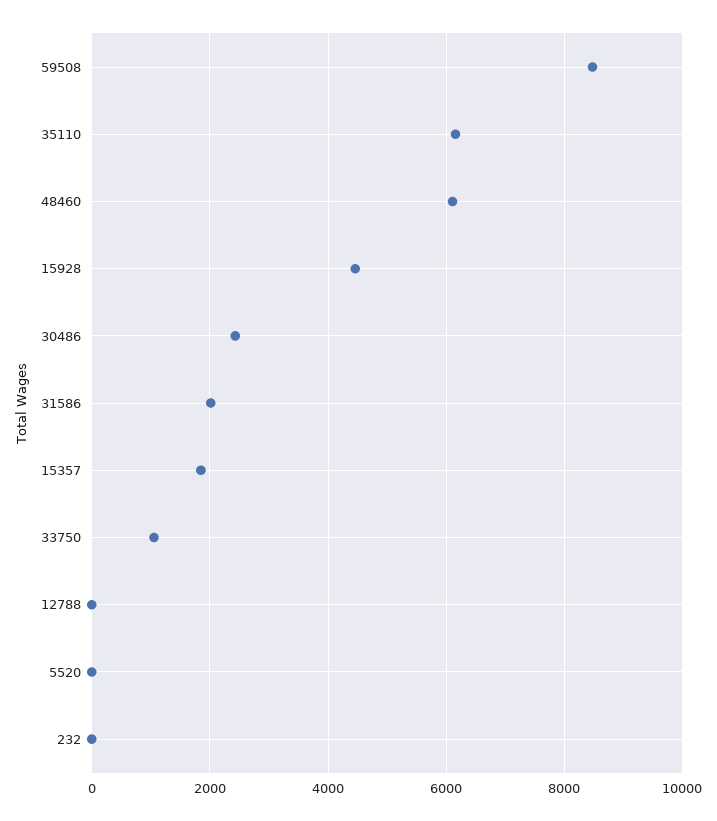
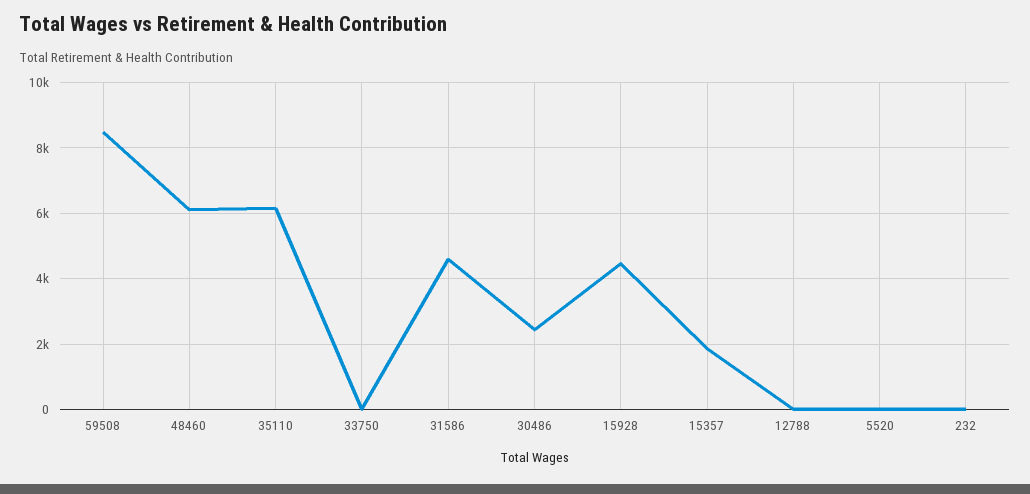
  {
    "59508": 8400,
    "35110": 6200,
    "48460": 6200,
    "15928": 4400,
    "30486": 2400,
-   "31586": 2000,
+   "31586": 4600,
    "15357": 1800,
-   "33750": 1000,
+   "33750": 0,
    "12788": 0,
    "5520": 0,
    "232": 0
  }

